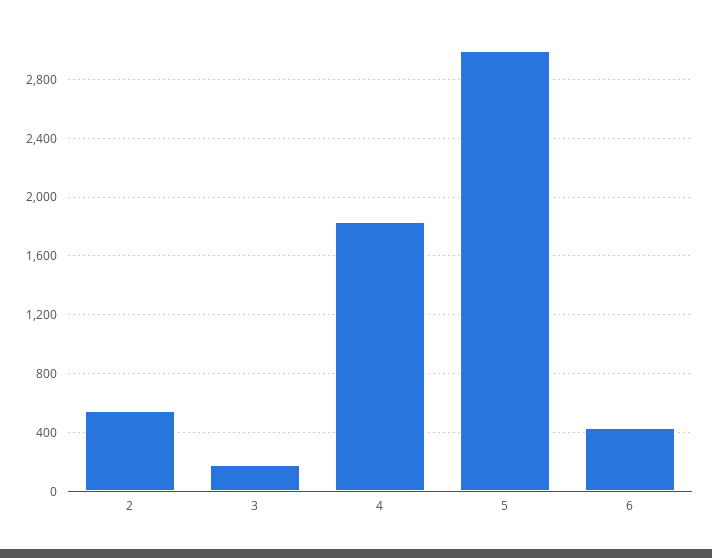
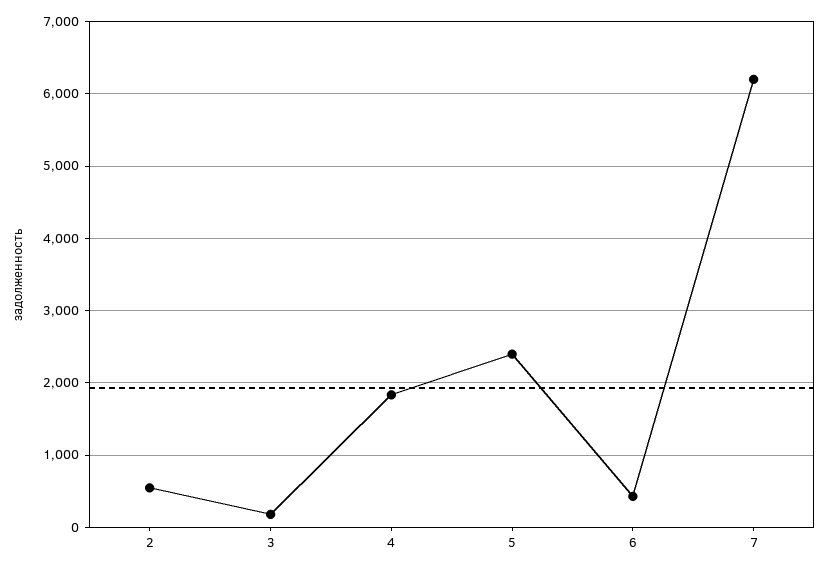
  {
    "2": 550,
    "3": 200,
    "4": 1850,
-   "5": 3000,
+   "5": 2400,
-   "6": 450
+   "6": 450,
+   "7": 6200
  }

